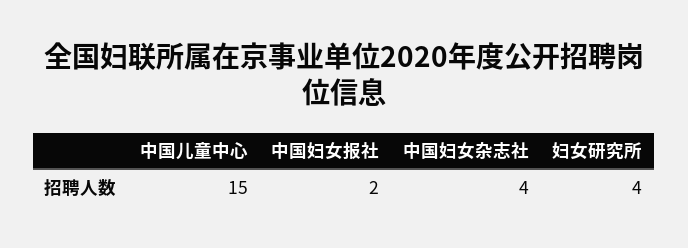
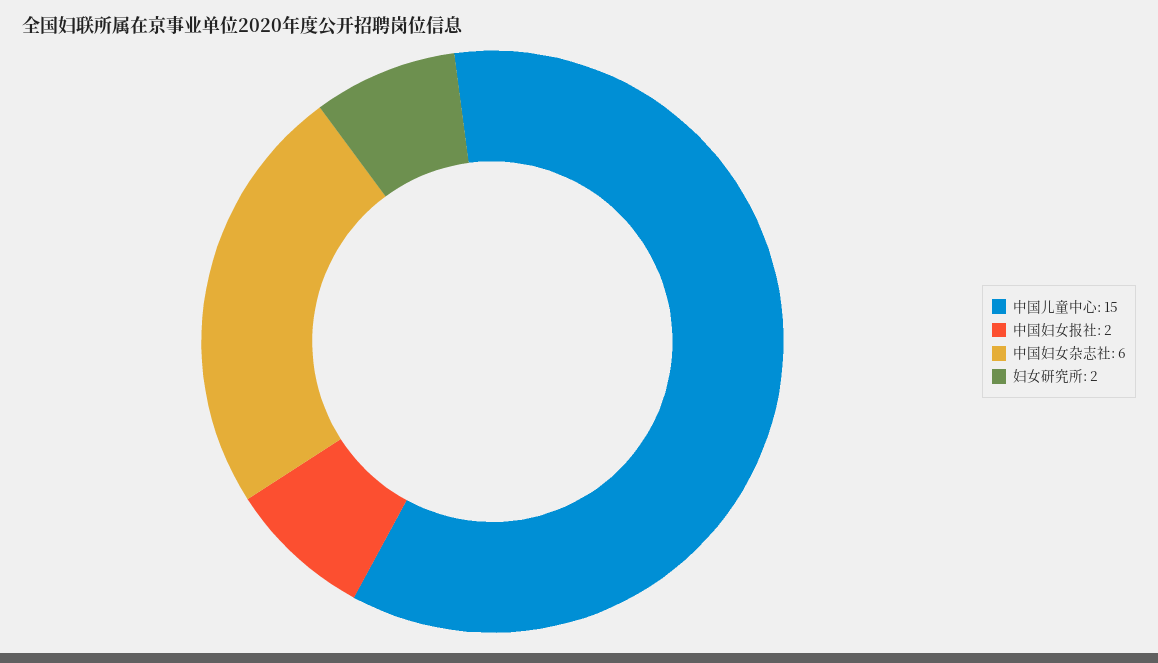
  {
    "中国儿童中心": 15,
    "中国妇女报社": 2,
-   "中国妇女杂志社": 4,
+   "中国妇女杂志社": 6,
-   "妇女研究所": 4
+   "妇女研究所": 2
  }

